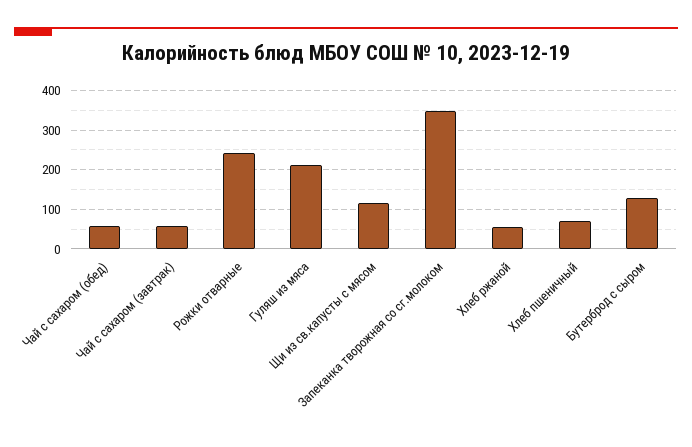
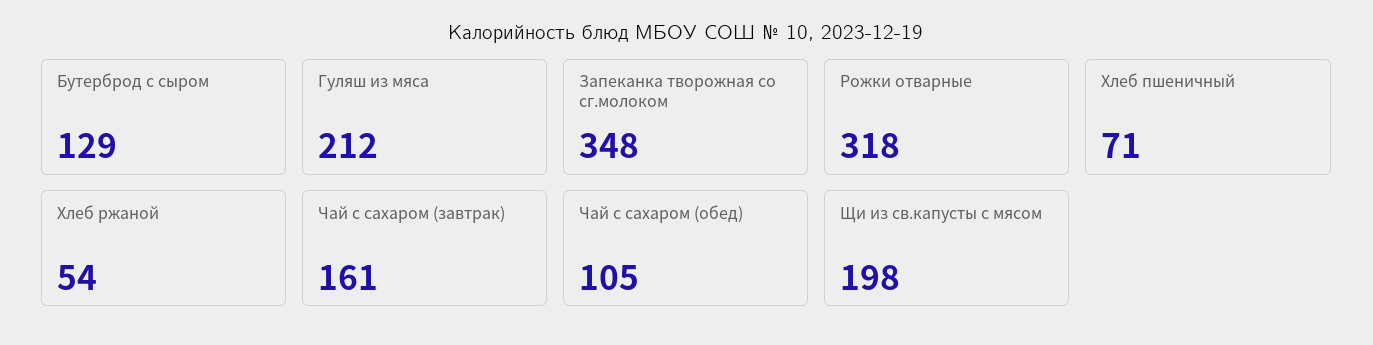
  {
-   "Чай с сахаром (обед)": 60,
+   "Чай с сахаром (обед)": 105,
-   "Чай с сахаром (завтрак)": 60,
+   "Чай с сахаром (завтрак)": 161,
-   "Рожки отварные": 240,
+   "Рожки отварные": 318,
    "Гуляш из мяса": 212,
-   "Щи из св.капусты с мясом": 120,
+   "Щи из св.капусты с мясом": 198,
    "Запеканка творожная со сг.молоком": 348,
    "Хлеб ржаной": 54,
    "Хлеб пшеничный": 71,
    "Бутерброд с сыром": 129
  }

